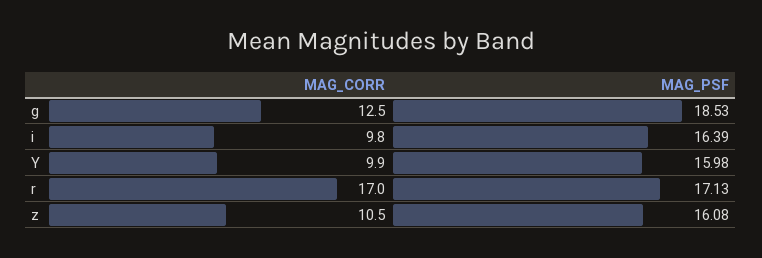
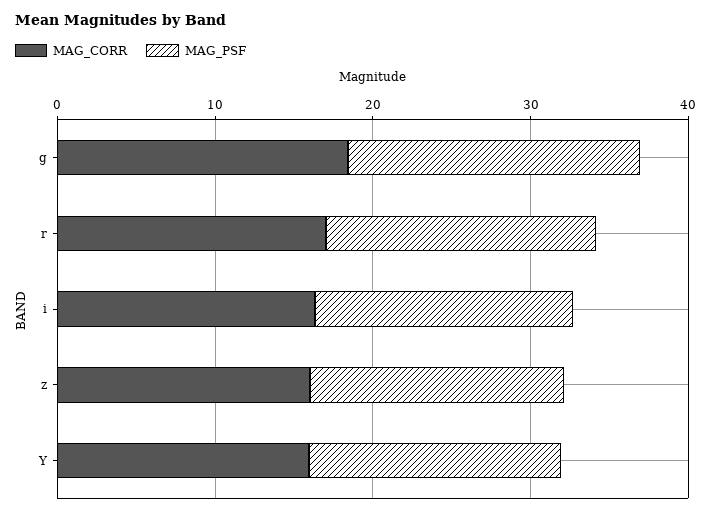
  {
    "MAG_CORR": {
-     "g": 12.5,
+     "g": 18,
-     "i": 9.8,
+     "i": 16,
-     "Y": 9.9,
+     "Y": 16,
      "r": 17,
-     "z": 10.5
+     "z": 16
    },
    "MAG_PSF": {
      "g": 18.53,
      "i": 16.39,
      "Y": 15.98,
      "r": 17.13,
      "z": 16.08
    }
  }

